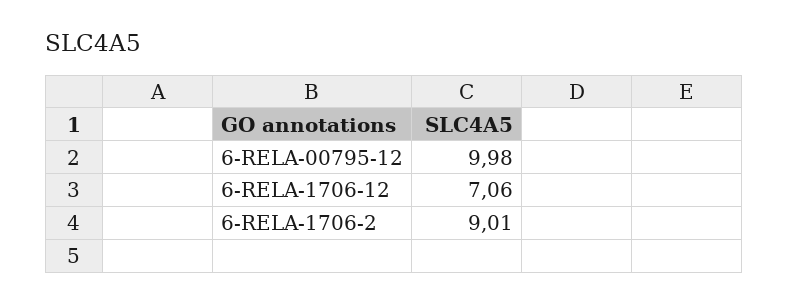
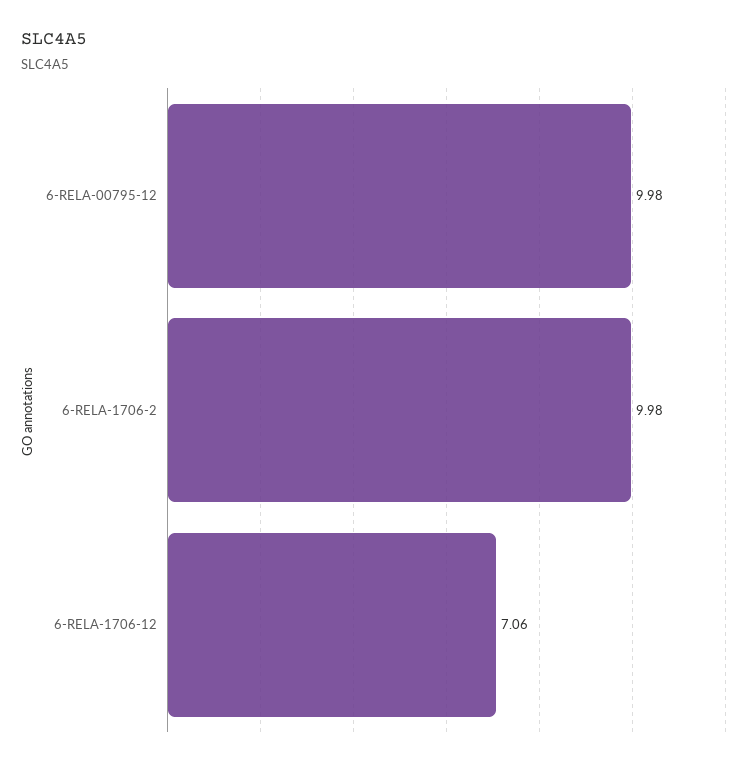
  {
    "6-RELA-00795-12": 9.98,
    "6-RELA-1706-12": 7.06,
-   "6-RELA-1706-2": 9.01
+   "6-RELA-1706-2": 9.98
  }

